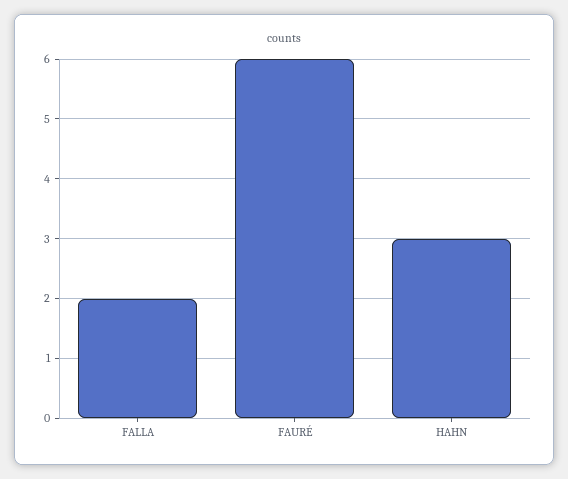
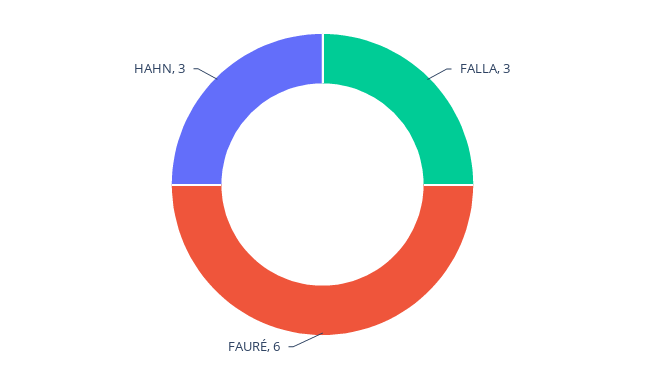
  {
-   "FALLA": 2,
+   "FALLA": 3,
    "FAURÉ": 6,
    "HAHN": 3
  }

